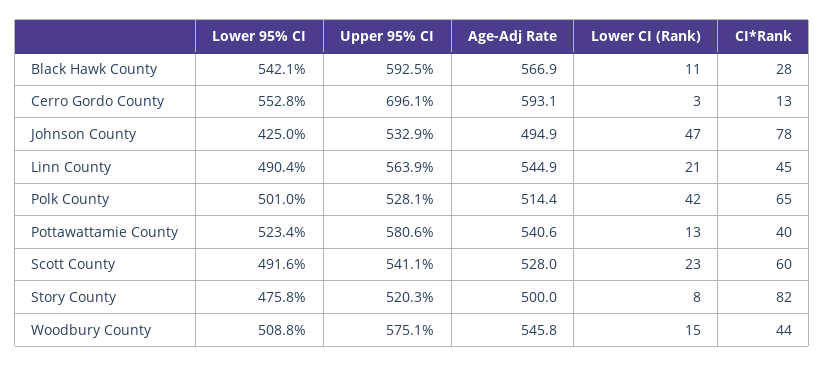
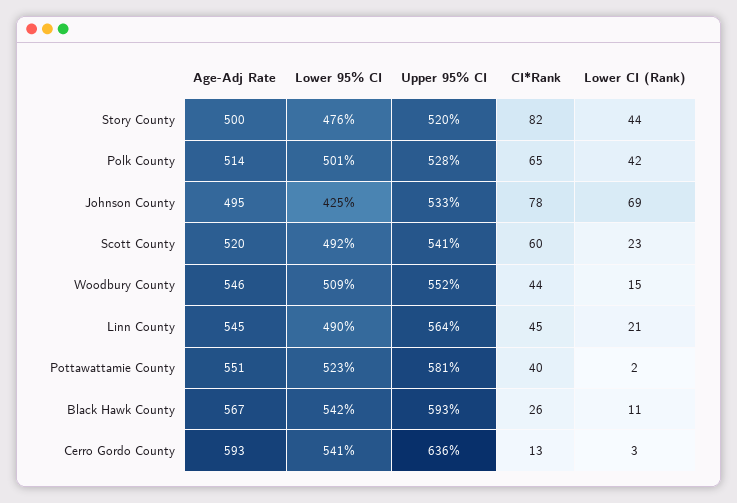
  {
    "Lower 95% CI": {
      "Black Hawk County": 542.1,
-     "Cerro Gordo County": 552.8,
+     "Cerro Gordo County": 541,
      "Johnson County": 425,
      "Linn County": 490.4,
      "Polk County": 501,
      "Pottawattamie County": 523.4,
      "Scott County": 491.6,
      "Story County": 475.8,
      "Woodbury County": 508.8
    },
    "Upper 95% CI": {
      "Black Hawk County": 592.5,
-     "Cerro Gordo County": 696.1,
+     "Cerro Gordo County": 636,
      "Johnson County": 532.9,
      "Linn County": 563.9,
      "Polk County": 528.1,
      "Pottawattamie County": 580.6,
      "Scott County": 541.1,
      "Story County": 520.3,
-     "Woodbury County": 575.1
+     "Woodbury County": 552
    },
    "Age-Adj Rate": {
      "Black Hawk County": 566.9,
      "Cerro Gordo County": 593.1,
      "Johnson County": 494.9,
      "Linn County": 544.9,
      "Polk County": 514.4,
-     "Pottawattamie County": 540.6,
+     "Pottawattamie County": 551,
-     "Scott County": 528,
+     "Scott County": 520,
      "Story County": 500,
      "Woodbury County": 545.8
    },
    "Lower CI (Rank)": {
      "Black Hawk County": 11,
      "Cerro Gordo County": 3,
-     "Johnson County": 47,
+     "Johnson County": 69,
      "Linn County": 21,
      "Polk County": 42,
-     "Pottawattamie County": 13,
+     "Pottawattamie County": 2,
      "Scott County": 23,
-     "Story County": 8,
+     "Story County": 44,
      "Woodbury County": 15
    },
    "CI*Rank": {
-     "Black Hawk County": 28,
+     "Black Hawk County": 26,
      "Cerro Gordo County": 13,
      "Johnson County": 78,
      "Linn County": 45,
      "Polk County": 65,
      "Pottawattamie County": 40,
      "Scott County": 60,
      "Story County": 82,
      "Woodbury County": 44
    }
  }

